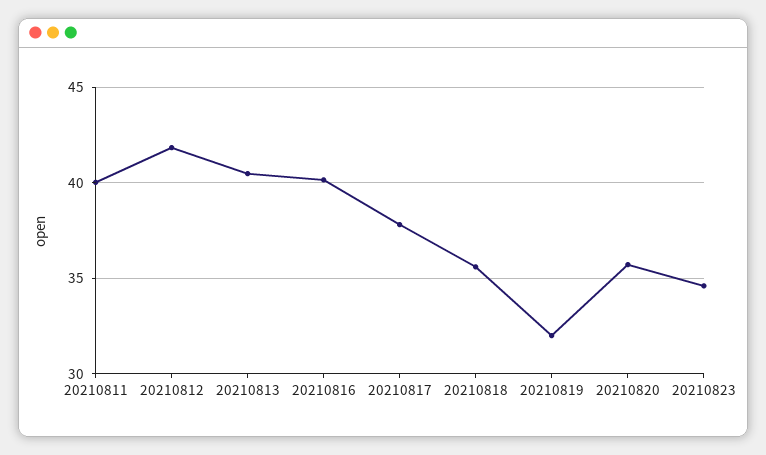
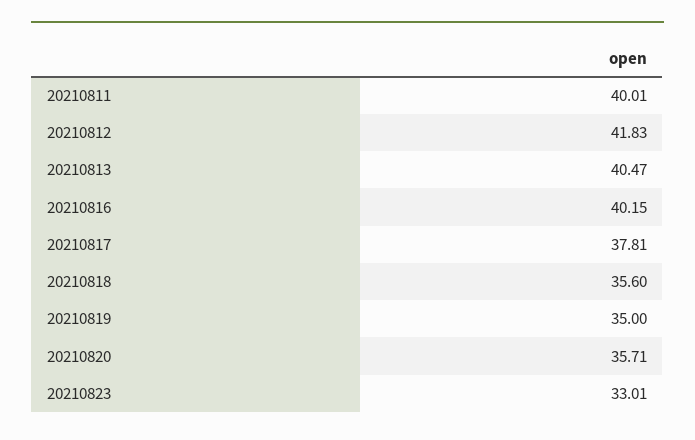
  {
    "20210811": 40.01,
    "20210812": 41.83,
    "20210813": 40.47,
    "20210816": 40.15,
    "20210817": 37.81,
    "20210818": 35.6,
-   "20210819": 32,
+   "20210819": 35,
    "20210820": 35.71,
-   "20210823": 34.5
+   "20210823": 33.01
  }

